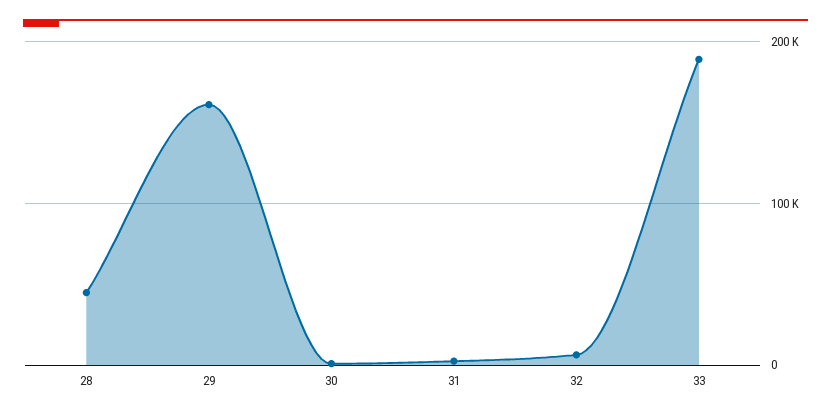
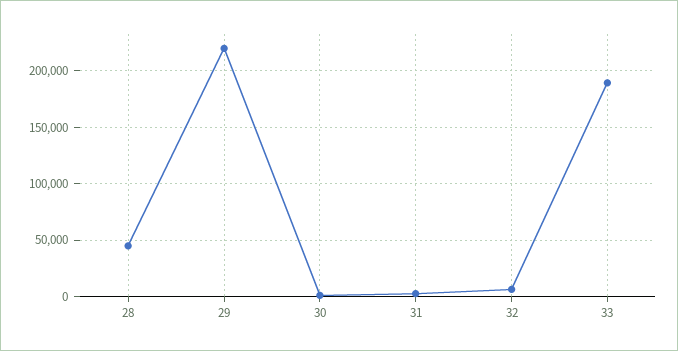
  {
    "28": 40000,
-   "29": 160000,
+   "29": 220000,
    "30": 0,
    "31": 0,
    "32": 10000,
    "33": 190000
  }

